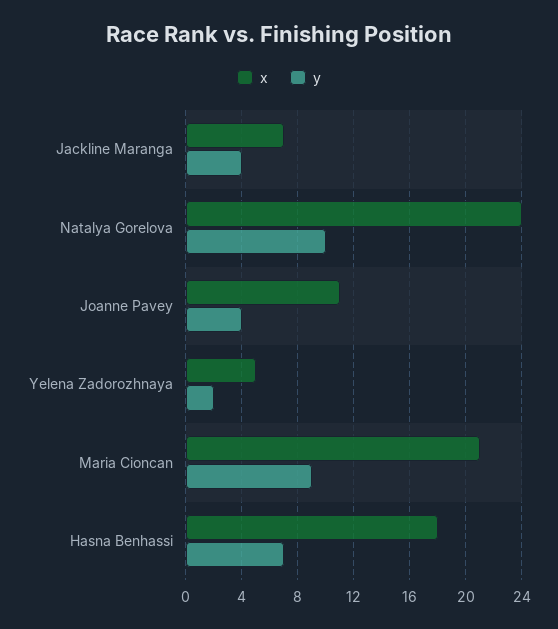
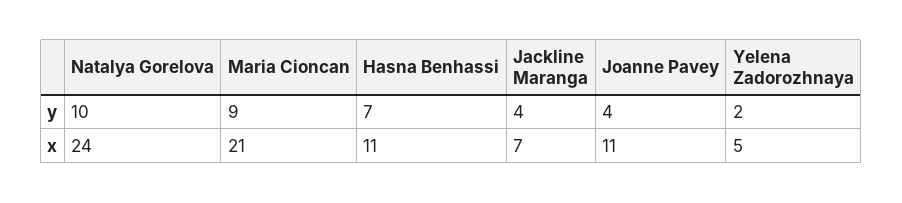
  {
    "x": {
      "Jackline Maranga": 7,
      "Natalya Gorelova": 24,
      "Joanne Pavey": 11,
      "Yelena Zadorozhnaya": 5,
      "Maria Cioncan": 21,
-     "Hasna Benhassi": 18
+     "Hasna Benhassi": 11
    },
    "y": {
      "Jackline Maranga": 4,
      "Natalya Gorelova": 10,
      "Joanne Pavey": 4,
      "Yelena Zadorozhnaya": 2,
      "Maria Cioncan": 9,
      "Hasna Benhassi": 7
    }
  }

